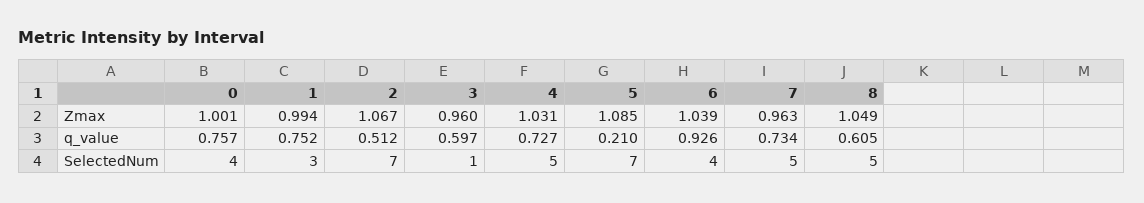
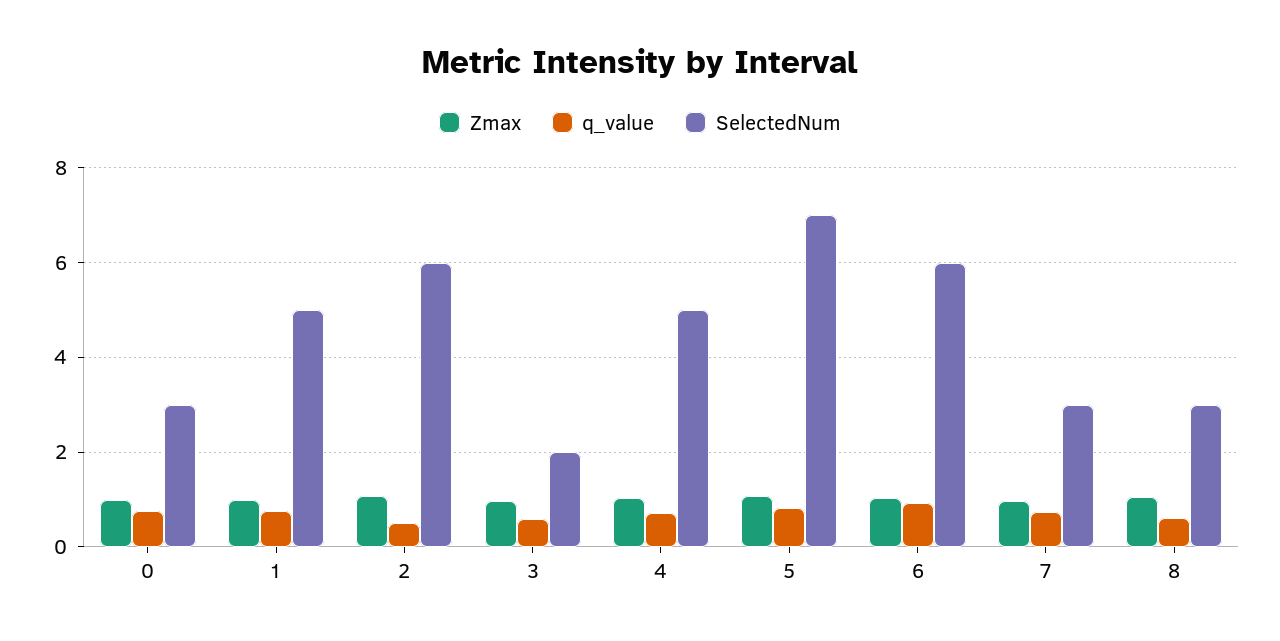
  {
    "Zmax": {
      "0": 1.001,
      "1": 0.994,
      "2": 1.067,
      "3": 0.96,
      "4": 1.031,
      "5": 1.085,
      "6": 1.039,
      "7": 0.963,
      "8": 1.049
    },
    "q_value": {
      "0": 0.757,
      "1": 0.752,
      "2": 0.512,
      "3": 0.597,
      "4": 0.727,
-     "5": 0.21,
+     "5": 0.8,
      "6": 0.926,
      "7": 0.734,
      "8": 0.605
    },
    "SelectedNum": {
-     "0": 4,
+     "0": 3,
-     "1": 3,
+     "1": 5,
-     "2": 7,
+     "2": 6,
-     "3": 1,
+     "3": 2,
      "4": 5,
      "5": 7,
-     "6": 4,
+     "6": 6,
-     "7": 5,
+     "7": 3,
-     "8": 5
+     "8": 3
    }
  }

